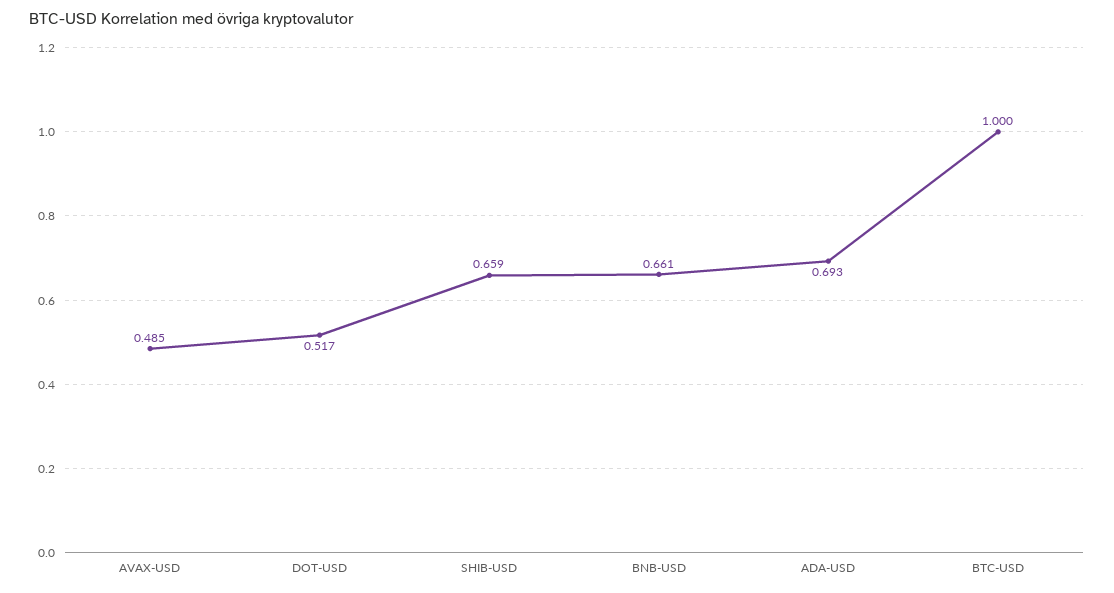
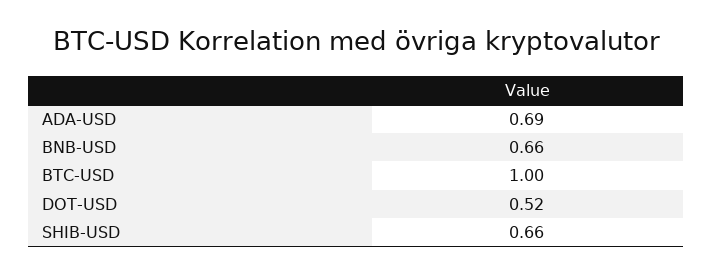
  {
-   "AVAX-USD": 0.485,
    "DOT-USD": 0.517,
    "SHIB-USD": 0.659,
    "BNB-USD": 0.661,
    "ADA-USD": 0.693,
    "BTC-USD": 1
  }

